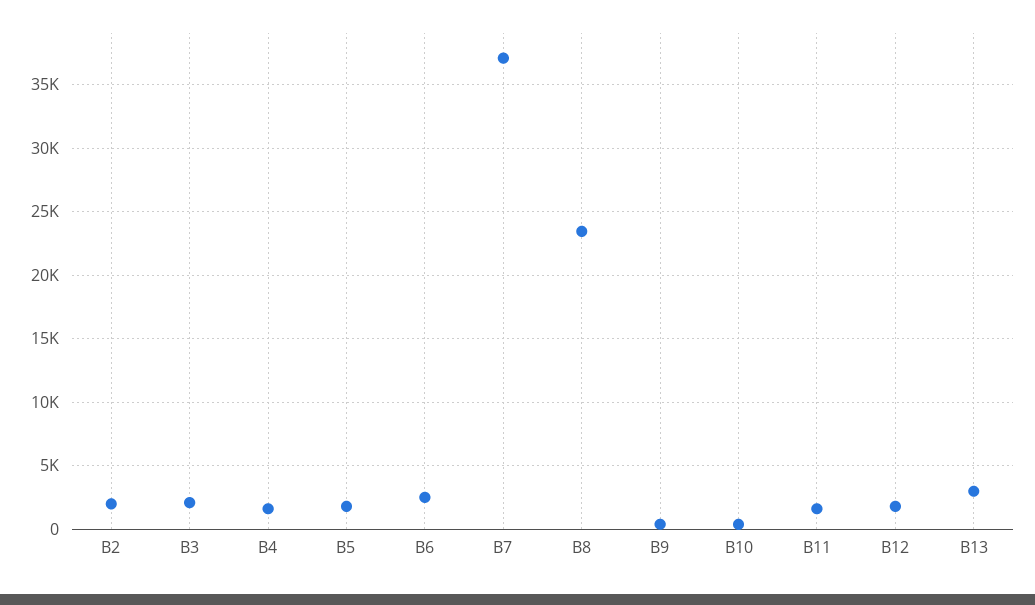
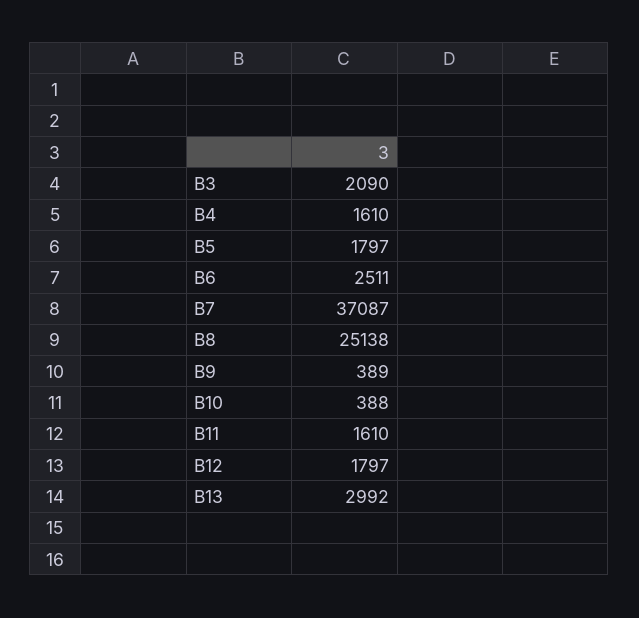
  {
-   "B2": 2000,
    "B3": 2090,
    "B4": 1610,
    "B5": 1797,
    "B6": 2511,
    "B7": 37087,
-   "B8": 23500,
+   "B8": 25138,
    "B9": 389,
    "B10": 388,
    "B11": 1610,
    "B12": 1797,
    "B13": 2992
  }

